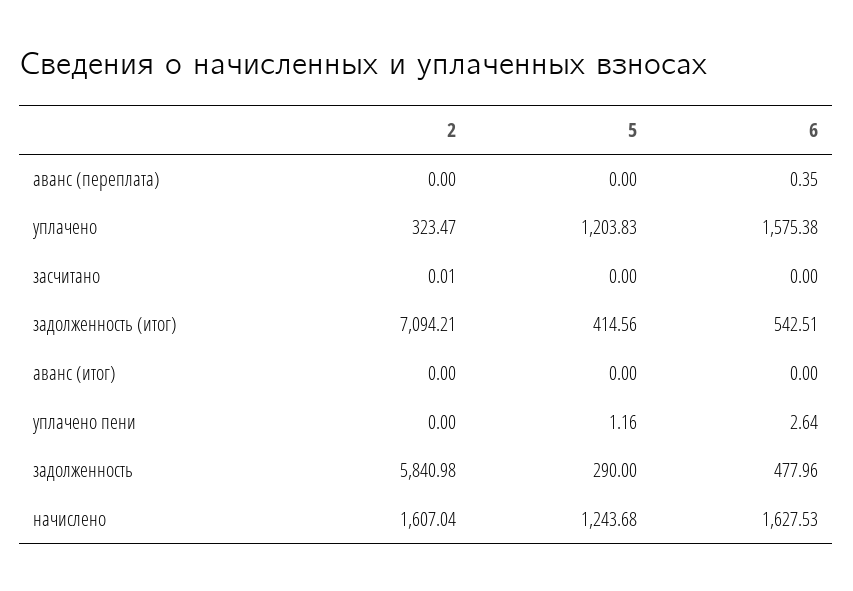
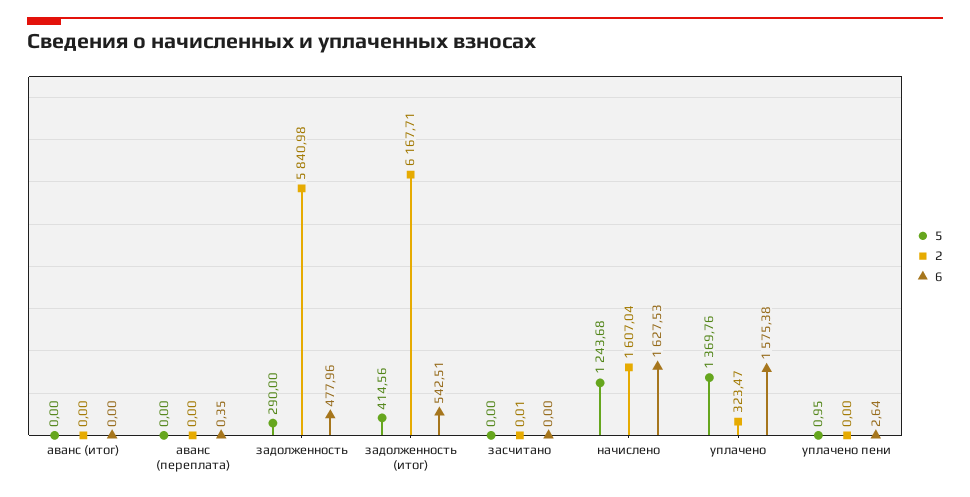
  {
    "2": {
      "аванс (переплата)": 0,
      "уплачено": 323.47,
      "засчитано": 0.01,
-     "задолженность (итог)": 7094.21,
+     "задолженность (итог)": 6167.71,
      "аванс (итог)": 0,
      "уплачено пени": 0,
      "задолженность": 5840.98,
      "начислено": 1607.04
    },
    "5": {
      "аванс (переплата)": 0,
-     "уплачено": 1203.83,
+     "уплачено": 1369.76,
      "засчитано": 0,
      "задолженность (итог)": 414.56,
      "аванс (итог)": 0,
-     "уплачено пени": 1.16,
+     "уплачено пени": 0.95,
      "задолженность": 290,
      "начислено": 1243.68
    },
    "6": {
      "аванс (переплата)": 0.35,
      "уплачено": 1575.38,
      "засчитано": 0,
      "задолженность (итог)": 542.51,
      "аванс (итог)": 0,
      "уплачено пени": 2.64,
      "задолженность": 477.96,
      "начислено": 1627.53
    }
  }

